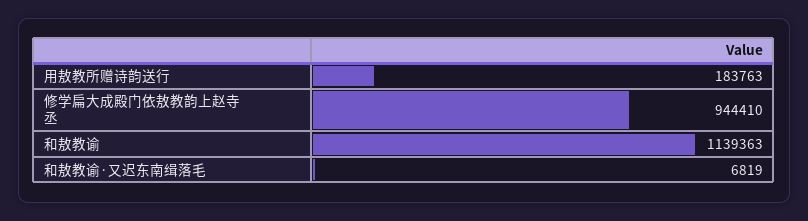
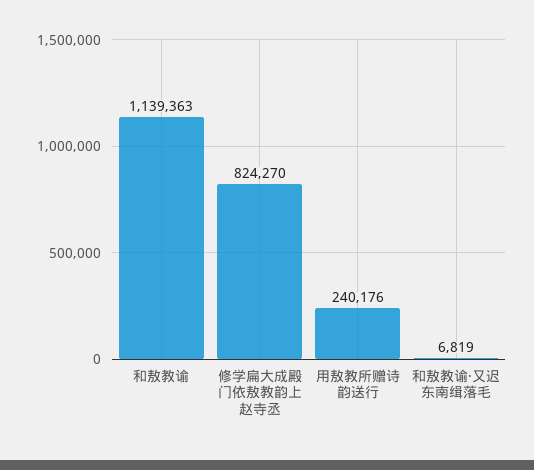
  {
-   "用敖教所赠诗韵送行": 183763,
+   "用敖教所赠诗韵送行": 240176,
-   "修学扁大成殿门依敖教韵上赵寺丞": 944410,
+   "修学扁大成殿门依敖教韵上赵寺丞": 824270,
    "和敖教谕": 1139363,
    "和敖教谕·又迟东南缉落毛": 6819
  }

